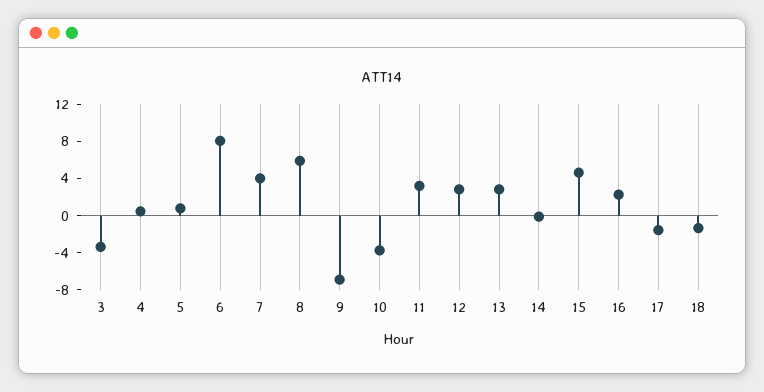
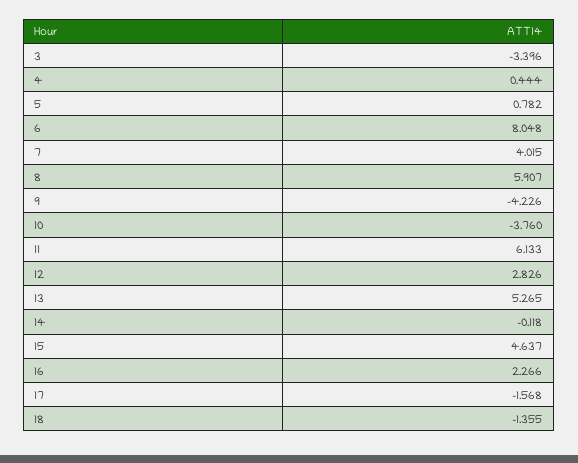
  {
    "3": -3.396,
    "4": 0.444,
    "5": 0.782,
    "6": 8.048,
    "7": 4.015,
    "8": 5.907,
-   "9": -7,
+   "9": -4.226,
    "10": -3.76,
-   "11": 3,
+   "11": 6.133,
    "12": 2.826,
-   "13": 3,
+   "13": 5.265,
    "14": -0.118,
    "15": 4.637,
    "16": 2.266,
    "17": -1.568,
    "18": -1.355
  }

